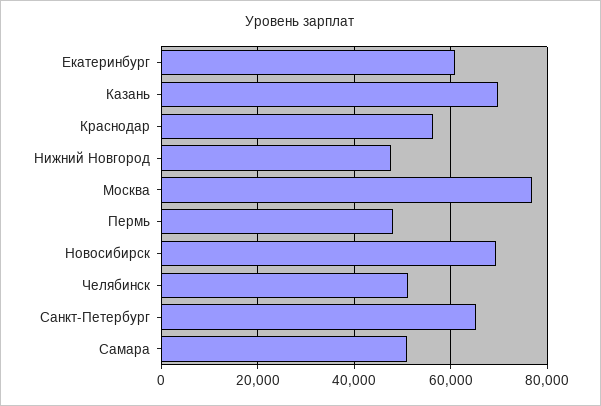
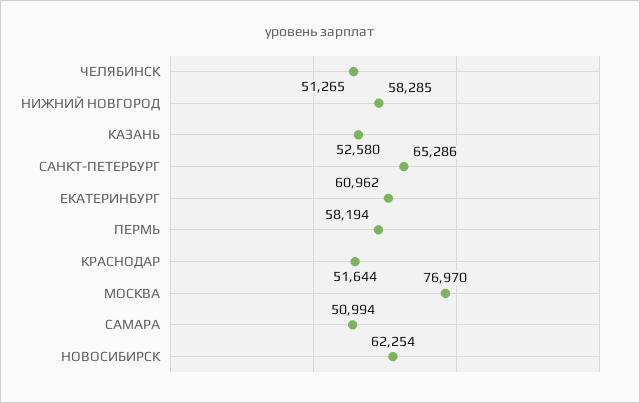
  {
    "Екатеринбург": 60962,
-   "Казань": 70000,
+   "Казань": 52580,
-   "Краснодар": 56000,
+   "Краснодар": 51644,
-   "Нижний Новгород": 48000,
+   "Нижний Новгород": 58285,
    "Москва": 76970,
-   "Пермь": 48000,
+   "Пермь": 58194,
-   "Новосибирск": 70000,
+   "Новосибирск": 62254,
    "Челябинск": 51265,
    "Санкт-Петербург": 65286,
    "Самара": 50994
  }

